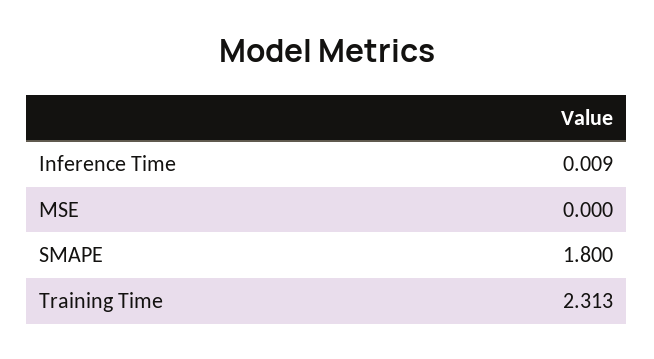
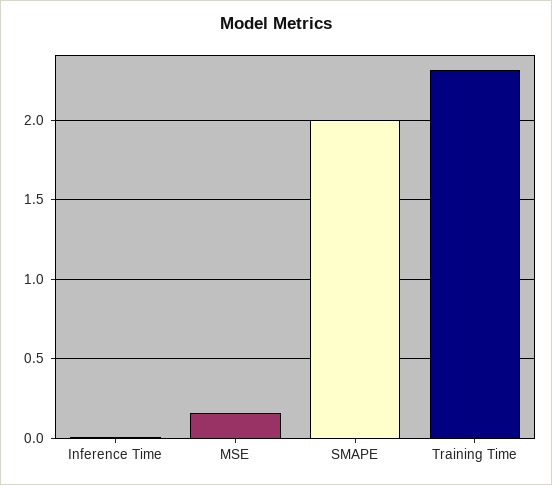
  {
    "Inference Time": 0.009,
-   "MSE": 0,
+   "MSE": 0.15,
-   "SMAPE": 1.8,
+   "SMAPE": 2,
    "Training Time": 2.313
  }

